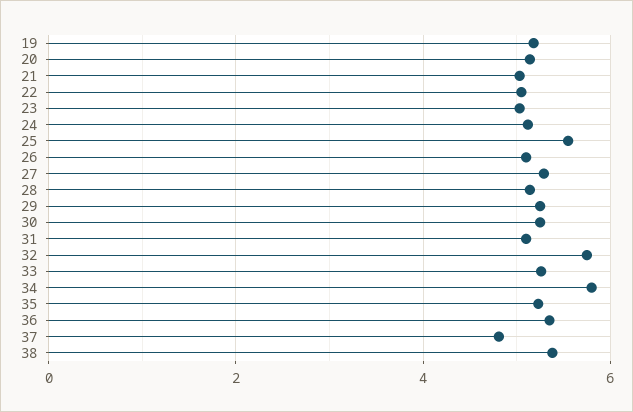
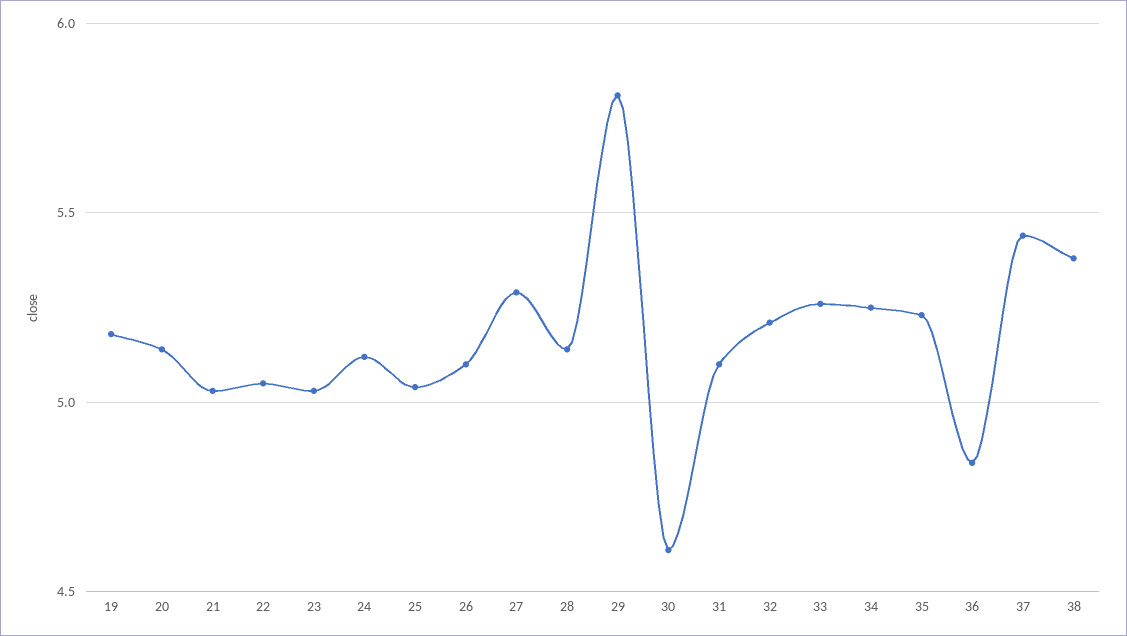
  {
    "19": 5.2,
    "20": 5.15,
    "21": 5.05,
    "22": 5.05,
    "23": 5.05,
    "24": 5.1,
-   "25": 5.6,
+   "25": 5.05,
    "26": 5.1,
    "27": 5.3,
    "28": 5.15,
-   "29": 5.2,
+   "29": 5.8,
-   "30": 5.2,
+   "30": 4.6,
    "31": 5.1,
-   "32": 5.8,
+   "32": 5.2,
    "33": 5.25,
-   "34": 5.8,
+   "34": 5.25,
    "35": 5.25,
-   "36": 5.4,
+   "36": 4.85,
-   "37": 4.8,
+   "37": 5.45,
    "38": 5.4
  }

